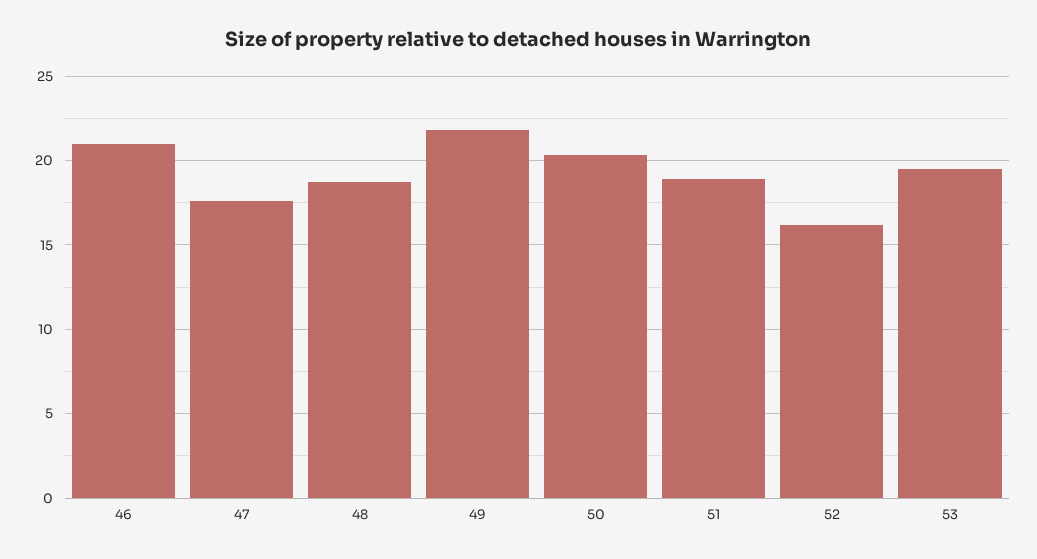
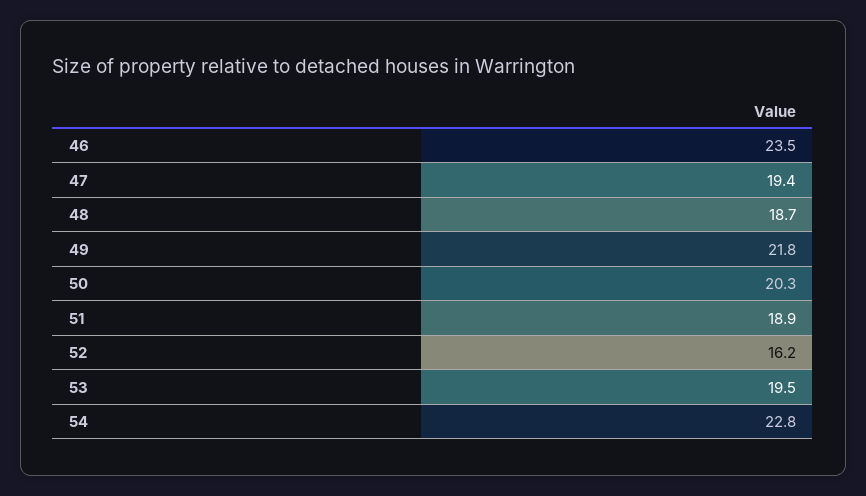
  {
-   "46": 21,
+   "46": 23.5,
-   "47": 17.5,
+   "47": 19.4,
    "48": 18.7,
    "49": 21.8,
    "50": 20.3,
    "51": 18.9,
    "52": 16.2,
-   "53": 19.5
+   "53": 19.5,
+   "54": 22.8
  }

